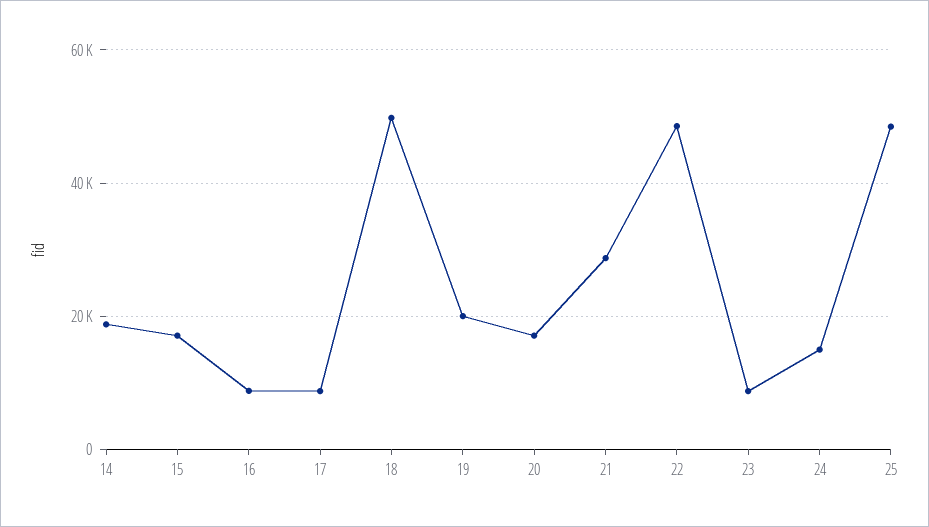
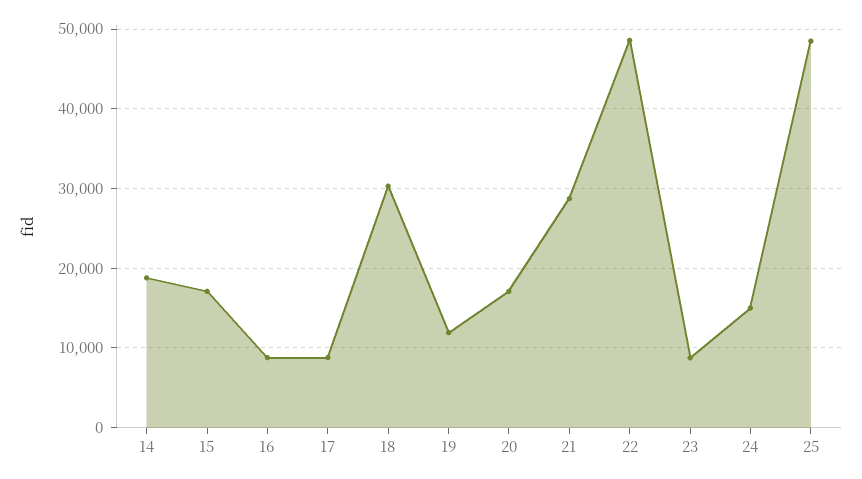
  {
    "14": 19000,
    "15": 17000,
    "16": 9000,
    "17": 9000,
-   "18": 50000,
+   "18": 30000,
-   "19": 20000,
+   "19": 12000,
    "20": 17000,
    "21": 29000,
    "22": 49000,
    "23": 9000,
    "24": 15000,
    "25": 48000
  }

